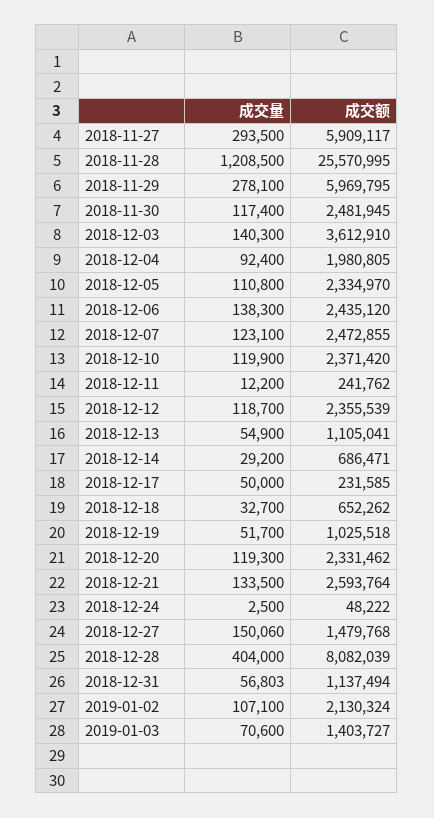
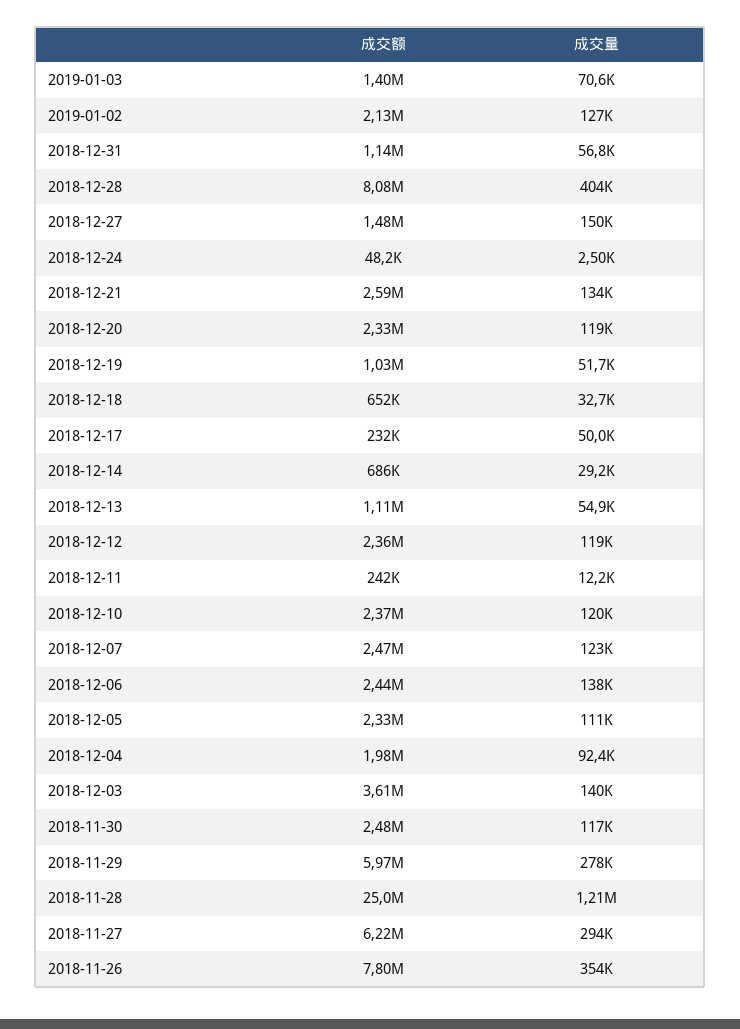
  {
    "成交量": {
      "2018-11-27": 293500,
      "2018-11-28": 1208500,
      "2018-11-29": 278100,
      "2018-11-30": 117400,
      "2018-12-03": 140300,
      "2018-12-04": 92400,
      "2018-12-05": 110800,
      "2018-12-06": 138300,
      "2018-12-07": 123100,
      "2018-12-10": 119900,
      "2018-12-11": 12200,
      "2018-12-12": 118700,
      "2018-12-13": 54900,
      "2018-12-14": 29200,
      "2018-12-17": 50000,
      "2018-12-18": 32700,
      "2018-12-19": 51700,
      "2018-12-20": 119300,
      "2018-12-21": 133500,
      "2018-12-24": 2500,
      "2018-12-27": 150060,
      "2018-12-28": 404000,
      "2018-12-31": 56803,
-     "2019-01-02": 107100,
+     "2019-01-02": 127000,
-     "2019-01-03": 70600
+     "2019-01-03": 70600,
+     "2018-11-26": 354000
    },
    "成交额": {
-     "2018-11-27": 5909117,
+     "2018-11-27": 6220000,
-     "2018-11-28": 25570995,
+     "2018-11-28": 25000000,
      "2018-11-29": 5969795,
      "2018-11-30": 2481945,
      "2018-12-03": 3612910,
      "2018-12-04": 1980805,
      "2018-12-05": 2334970,
      "2018-12-06": 2435120,
      "2018-12-07": 2472855,
      "2018-12-10": 2371420,
      "2018-12-11": 241762,
      "2018-12-12": 2355539,
      "2018-12-13": 1105041,
      "2018-12-14": 686471,
      "2018-12-17": 231585,
      "2018-12-18": 652262,
      "2018-12-19": 1025518,
      "2018-12-20": 2331462,
      "2018-12-21": 2593764,
      "2018-12-24": 48222,
      "2018-12-27": 1479768,
      "2018-12-28": 8082039,
      "2018-12-31": 1137494,
      "2019-01-02": 2130324,
-     "2019-01-03": 1403727
+     "2019-01-03": 1403727,
+     "2018-11-26": 7800000
    }
  }

